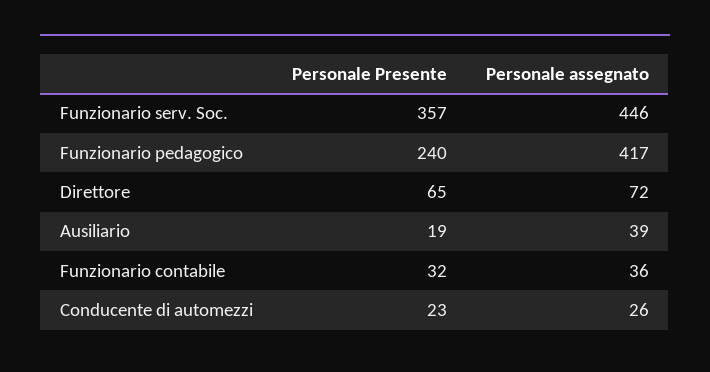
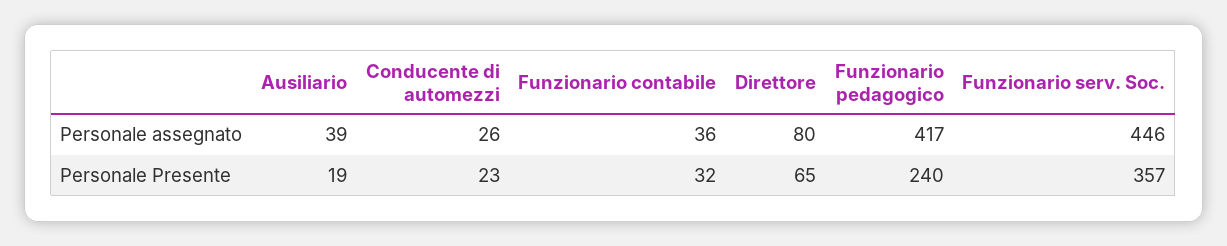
  {
    "Personale Presente": {
      "Funzionario serv. Soc.": 357,
      "Funzionario pedagogico": 240,
      "Direttore": 65,
      "Ausiliario": 19,
      "Funzionario contabile": 32,
      "Conducente di automezzi": 23
    },
    "Personale assegnato": {
      "Funzionario serv. Soc.": 446,
      "Funzionario pedagogico": 417,
-     "Direttore": 72,
+     "Direttore": 80,
      "Ausiliario": 39,
      "Funzionario contabile": 36,
      "Conducente di automezzi": 26
    }
  }

